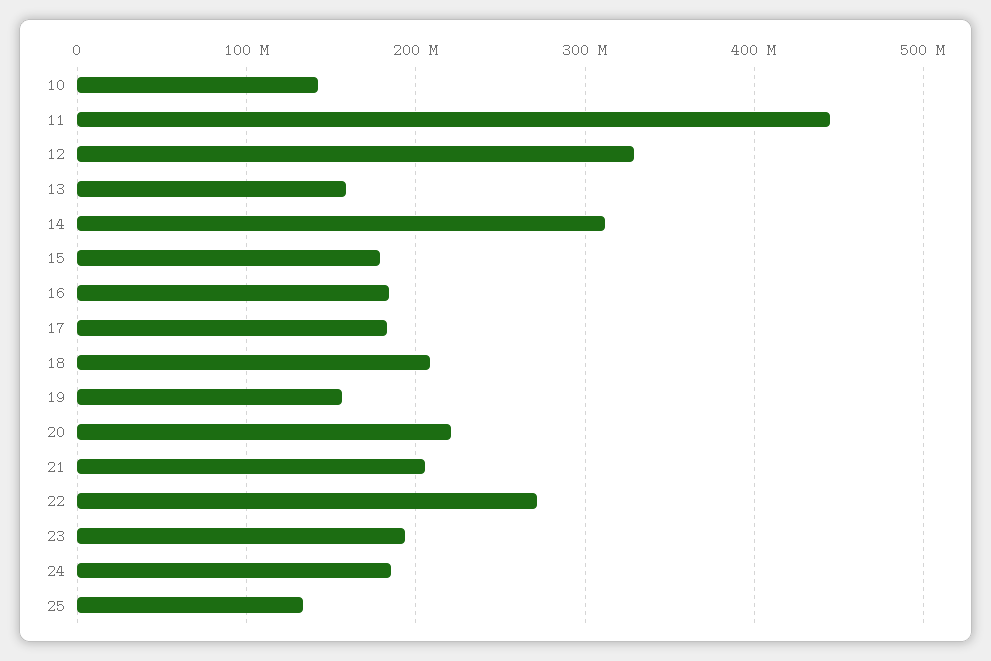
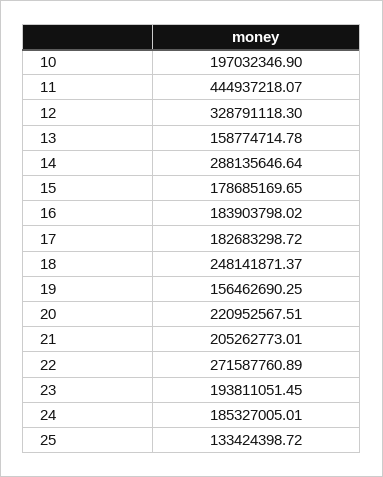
  {
-   "10": 140000000,
+   "10": 197032346.9,
    "11": 444937218.07,
    "12": 328791118.3,
    "13": 158774714.78,
-   "14": 310000000,
+   "14": 288135646.64,
    "15": 178685169.65,
    "16": 183903798.02,
    "17": 182683298.72,
-   "18": 210000000,
+   "18": 248141871.37,
    "19": 156462690.25,
    "20": 220952567.51,
    "21": 205262773.01,
    "22": 271587760.89,
    "23": 193811051.45,
    "24": 185327005.01,
    "25": 133424398.72
  }

